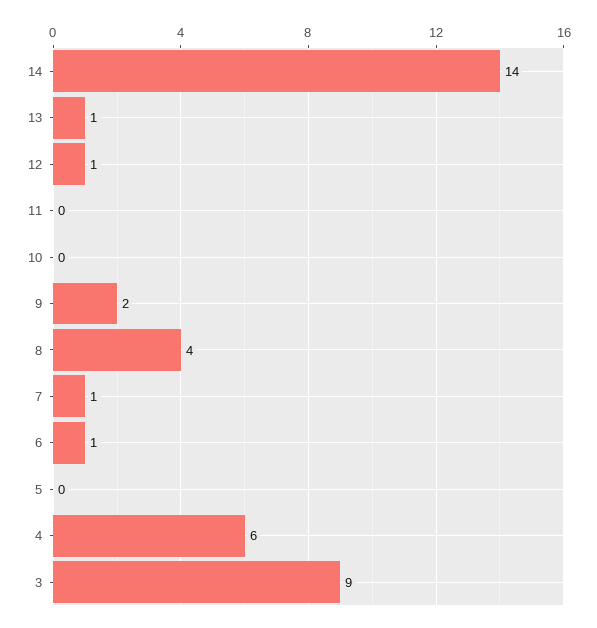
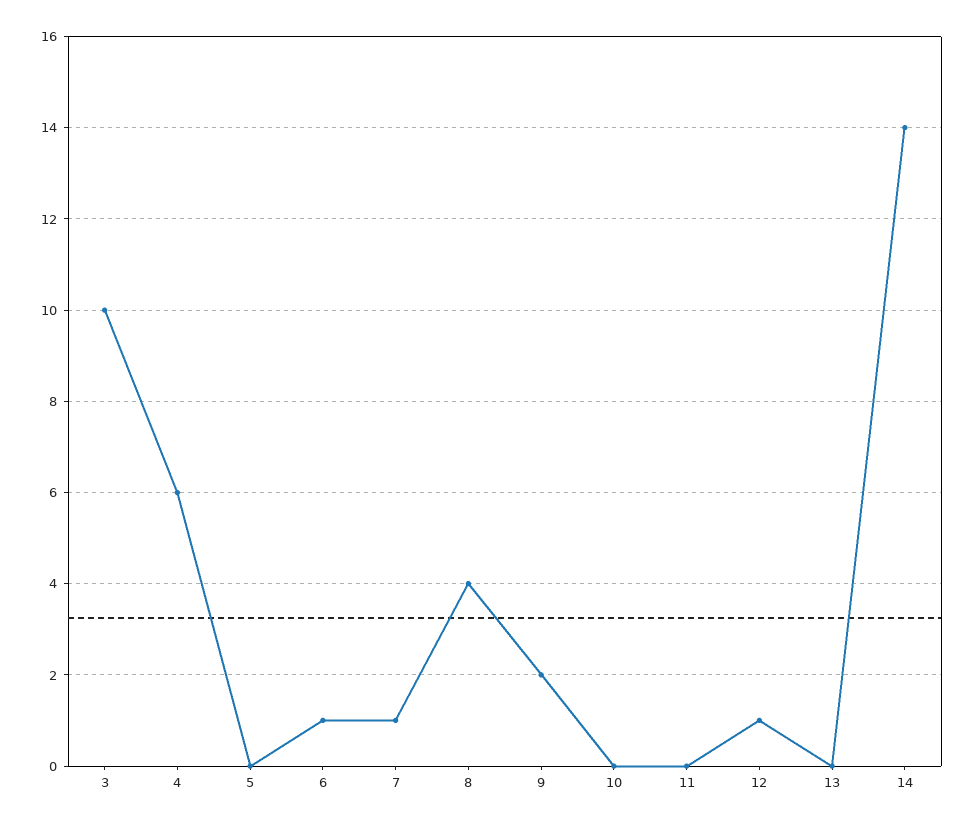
  {
    "14": 14,
-   "13": 1,
+   "13": 0,
    "12": 1,
    "11": 0,
    "10": 0,
    "9": 2,
    "8": 4,
    "7": 1,
    "6": 1,
    "5": 0,
    "4": 6,
-   "3": 9
+   "3": 10
  }

